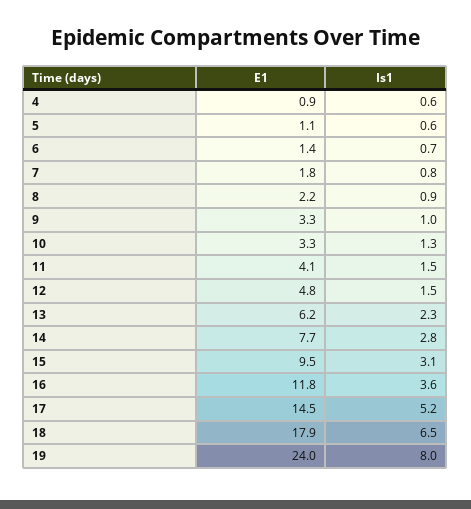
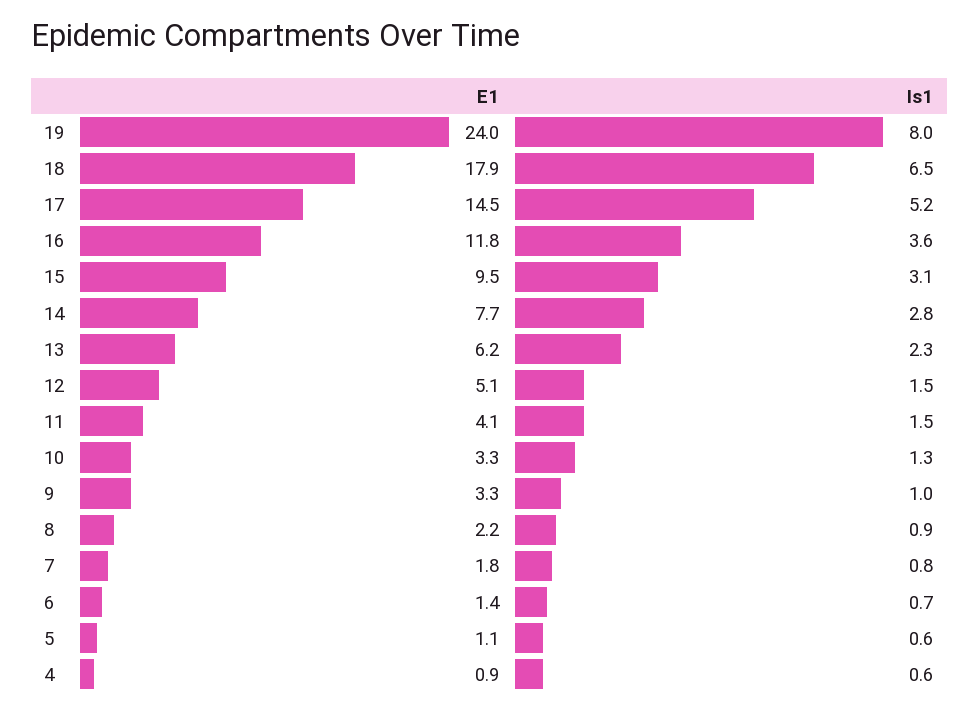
  {
    "E1": {
      "4": 0.9,
      "5": 1.1,
      "6": 1.4,
      "7": 1.8,
      "8": 2.2,
      "9": 3.3,
      "10": 3.3,
      "11": 4.1,
-     "12": 4.8,
+     "12": 5.1,
      "13": 6.2,
      "14": 7.7,
      "15": 9.5,
      "16": 11.8,
      "17": 14.5,
      "18": 17.9,
      "19": 24
    },
    "Is1": {
      "4": 0.6,
      "5": 0.6,
      "6": 0.7,
      "7": 0.8,
      "8": 0.9,
      "9": 1,
      "10": 1.3,
      "11": 1.5,
      "12": 1.5,
      "13": 2.3,
      "14": 2.8,
      "15": 3.1,
      "16": 3.6,
      "17": 5.2,
      "18": 6.5,
      "19": 8
    }
  }

